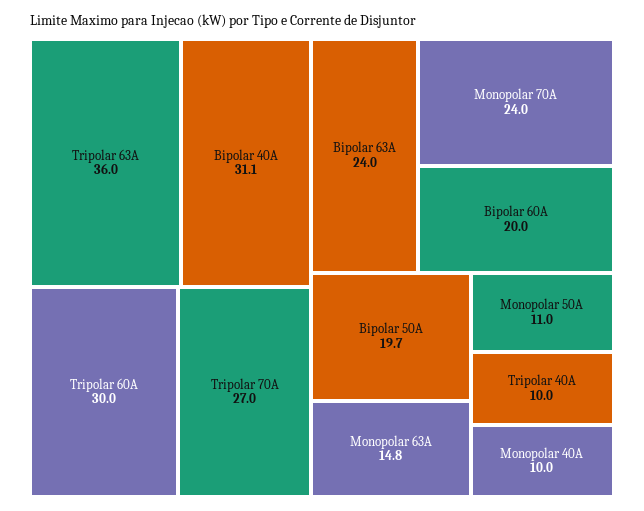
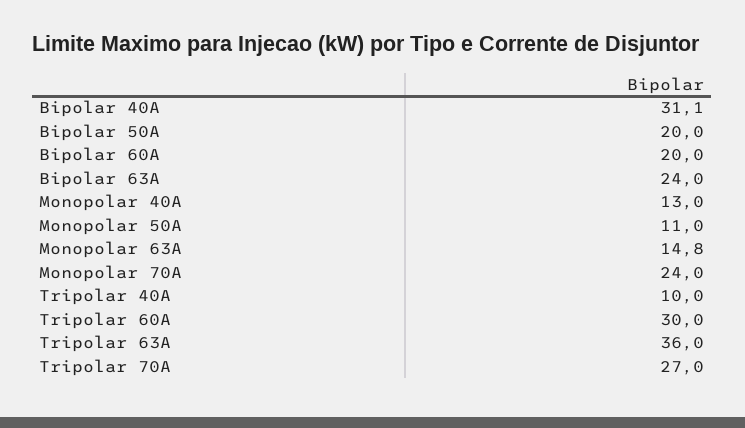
  {
    "Tripolar 63A": 36,
    "Bipolar 40A": 31.1,
    "Tripolar 60A": 30,
    "Tripolar 70A": 27,
    "Bipolar 63A": 24,
    "Monopolar 70A": 24,
    "Bipolar 60A": 20,
-   "Bipolar 50A": 19.7,
+   "Bipolar 50A": 20,
    "Monopolar 63A": 14.8,
    "Monopolar 50A": 11,
    "Tripolar 40A": 10,
-   "Monopolar 40A": 10
+   "Monopolar 40A": 13
  }

